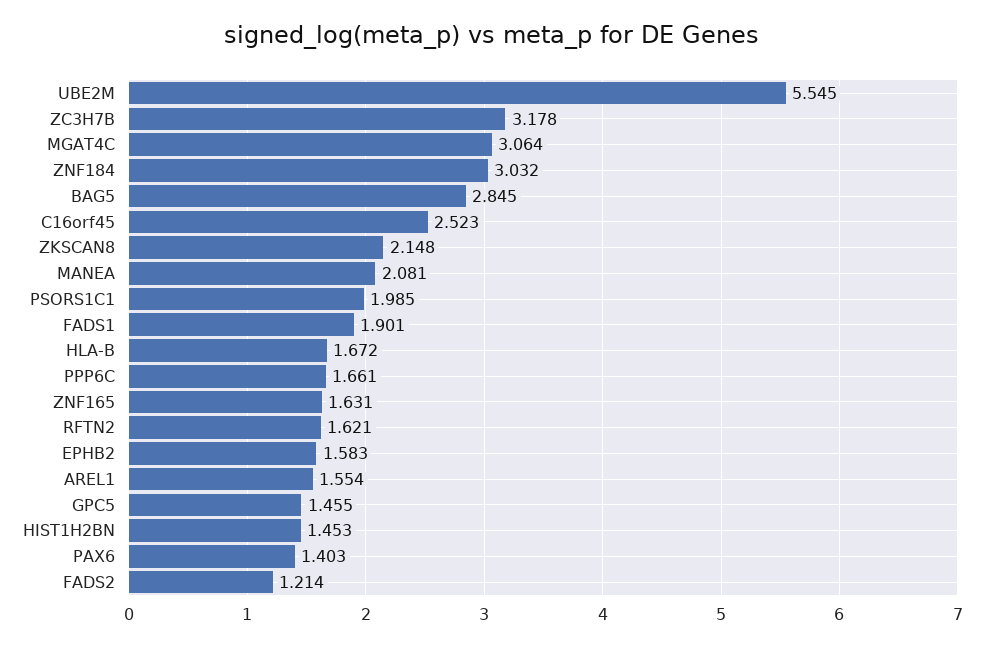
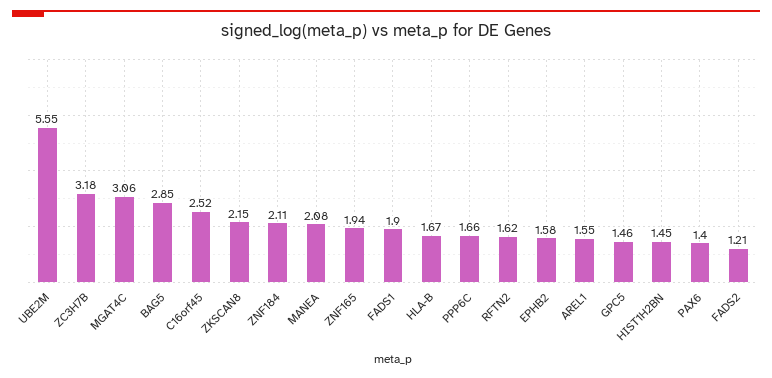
  {
    "UBE2M": 5.545,
    "ZC3H7B": 3.178,
    "MGAT4C": 3.064,
-   "ZNF184": 3.032,
+   "ZNF184": 2.11,
    "BAG5": 2.845,
    "C16orf45": 2.523,
    "ZKSCAN8": 2.148,
    "MANEA": 2.081,
-   "PSORS1C1": 1.985,
    "FADS1": 1.901,
    "HLA-B": 1.672,
    "PPP6C": 1.661,
-   "ZNF165": 1.631,
+   "ZNF165": 1.94,
    "RFTN2": 1.621,
    "EPHB2": 1.583,
    "AREL1": 1.554,
    "GPC5": 1.455,
    "HIST1H2BN": 1.453,
    "PAX6": 1.403,
    "FADS2": 1.214
  }

